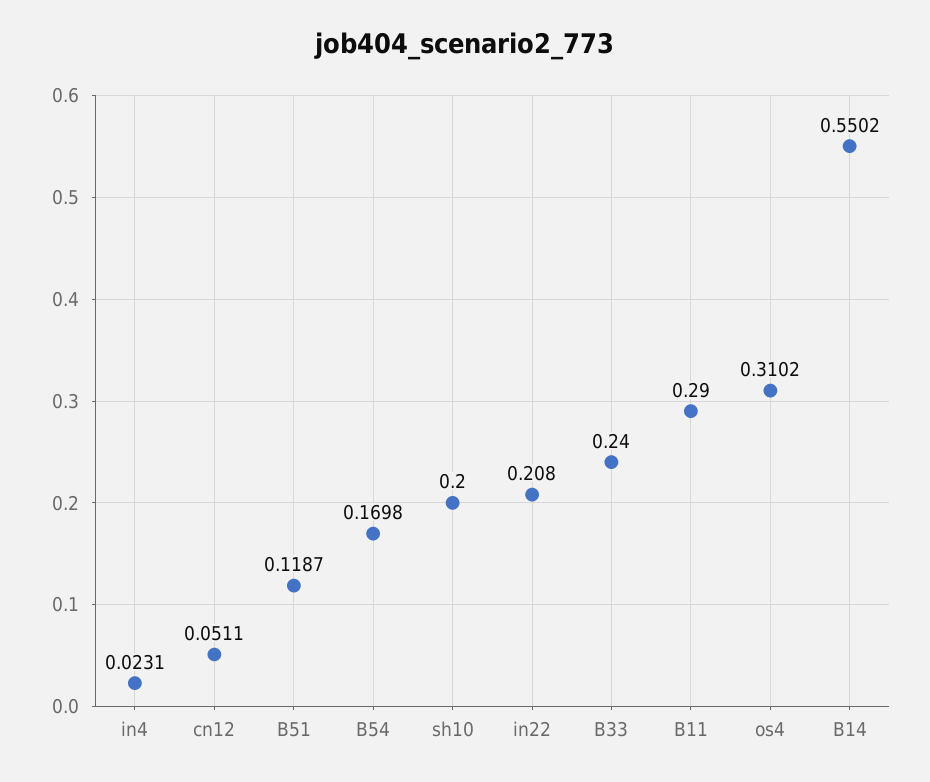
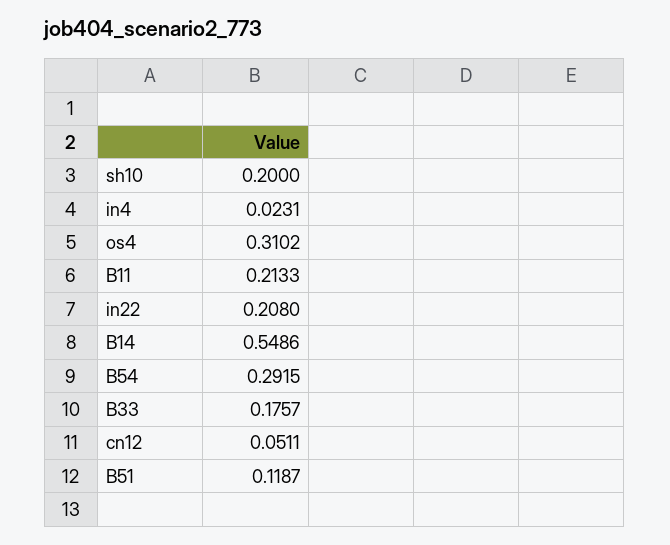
  {
    "in4": 0.0231,
    "cn12": 0.0511,
    "B51": 0.1187,
-   "B54": 0.1698,
+   "B54": 0.2915,
    "sh10": 0.2,
    "in22": 0.208,
-   "B33": 0.24,
+   "B33": 0.1757,
-   "B11": 0.29,
+   "B11": 0.2133,
    "os4": 0.3102,
-   "B14": 0.5502
+   "B14": 0.5486
  }

